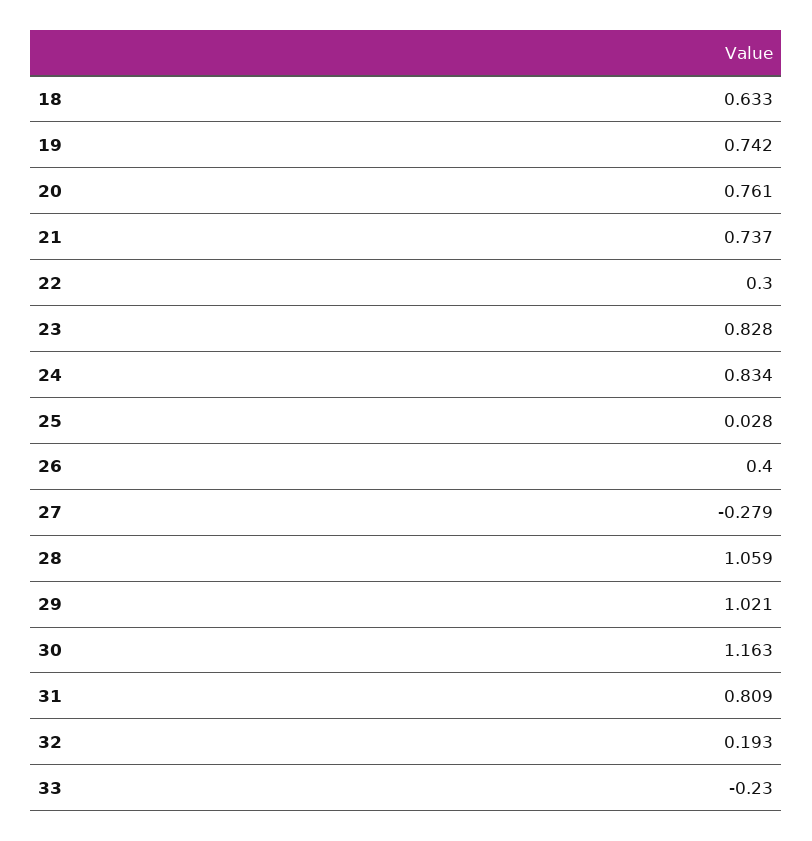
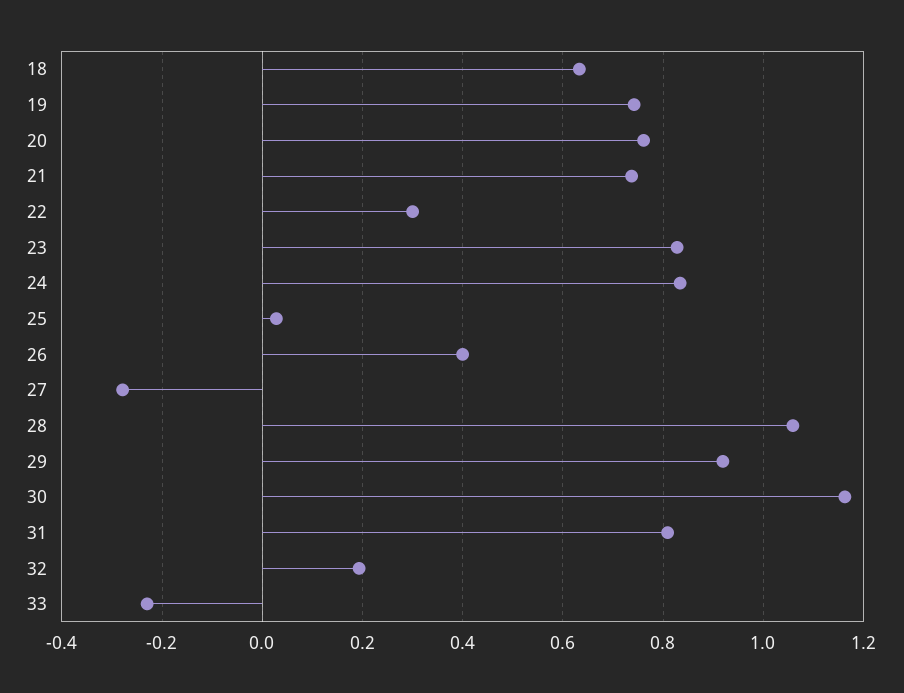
  {
    "18": 0.633,
    "19": 0.742,
    "20": 0.761,
    "21": 0.737,
    "22": 0.3,
    "23": 0.828,
    "24": 0.834,
    "25": 0.028,
    "26": 0.4,
    "27": -0.279,
    "28": 1.059,
-   "29": 1.021,
+   "29": 0.92,
    "30": 1.163,
    "31": 0.809,
    "32": 0.193,
    "33": -0.23
  }

